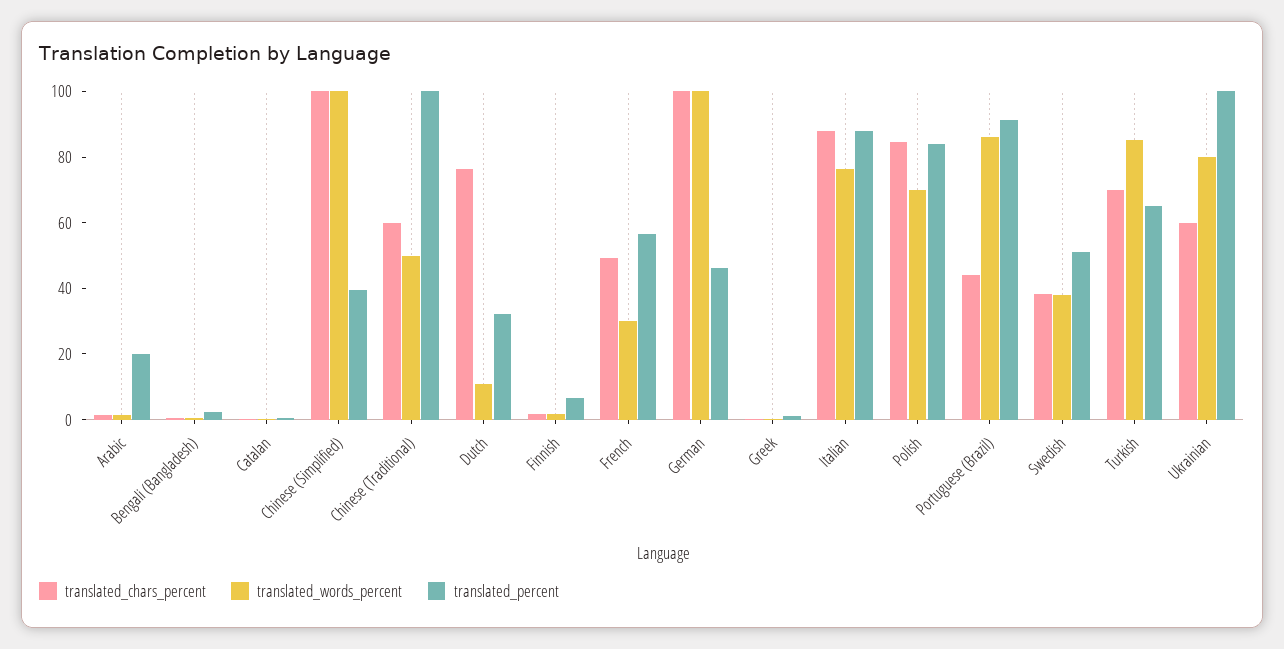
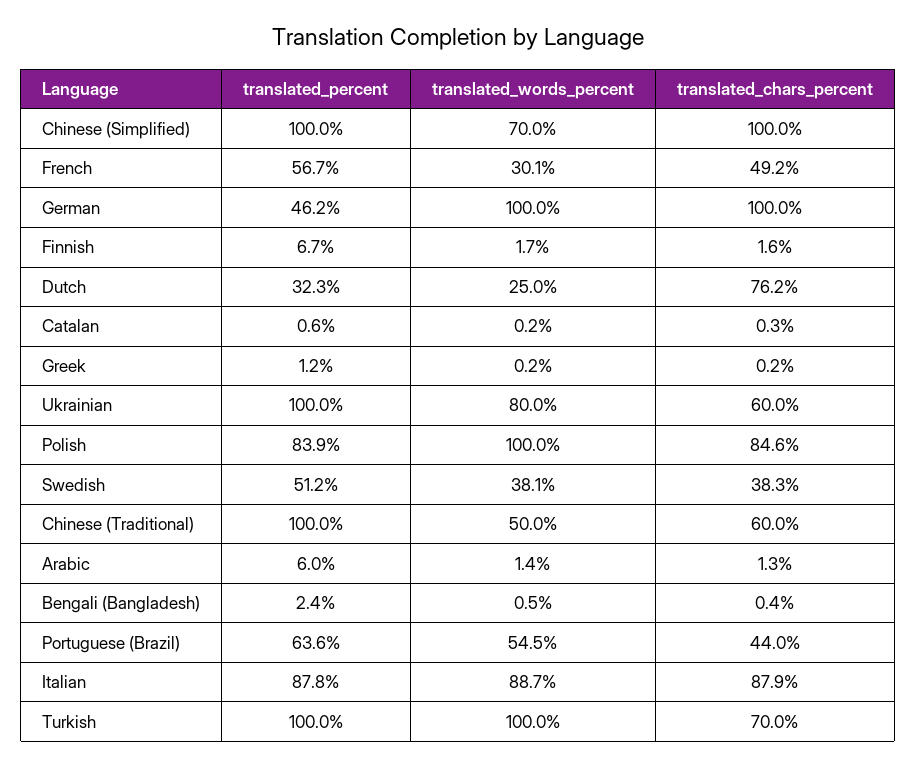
  {
    "translated_chars_percent": {
      "Arabic": 1.3,
      "Bengali (Bangladesh)": 0.4,
      "Catalan": 0.3,
      "Chinese (Simplified)": 100,
      "Chinese (Traditional)": 60,
      "Dutch": 76.2,
      "Finnish": 1.6,
      "French": 49.2,
      "German": 100,
      "Greek": 0.2,
      "Italian": 87.9,
      "Polish": 84.6,
      "Portuguese (Brazil)": 44,
      "Swedish": 38.3,
      "Turkish": 70,
      "Ukrainian": 60
    },
    "translated_words_percent": {
      "Arabic": 1.4,
      "Bengali (Bangladesh)": 0.5,
      "Catalan": 0.2,
-     "Chinese (Simplified)": 100,
+     "Chinese (Simplified)": 70,
      "Chinese (Traditional)": 50,
-     "Dutch": 10,
+     "Dutch": 25,
      "Finnish": 1.7,
      "French": 30.1,
      "German": 100,
      "Greek": 0.2,
-     "Italian": 75,
+     "Italian": 88.7,
-     "Polish": 70,
+     "Polish": 100,
-     "Portuguese (Brazil)": 85,
+     "Portuguese (Brazil)": 54.5,
      "Swedish": 38.1,
-     "Turkish": 85,
+     "Turkish": 100,
      "Ukrainian": 80
    },
    "translated_percent": {
-     "Arabic": 20,
+     "Arabic": 6,
      "Bengali (Bangladesh)": 2.4,
      "Catalan": 0.6,
-     "Chinese (Simplified)": 40,
+     "Chinese (Simplified)": 100,
      "Chinese (Traditional)": 100,
      "Dutch": 32.3,
      "Finnish": 6.7,
      "French": 56.7,
      "German": 46.2,
      "Greek": 1.2,
      "Italian": 87.8,
      "Polish": 83.9,
-     "Portuguese (Brazil)": 90,
+     "Portuguese (Brazil)": 63.6,
      "Swedish": 51.2,
-     "Turkish": 65,
+     "Turkish": 100,
      "Ukrainian": 100
    }
  }

